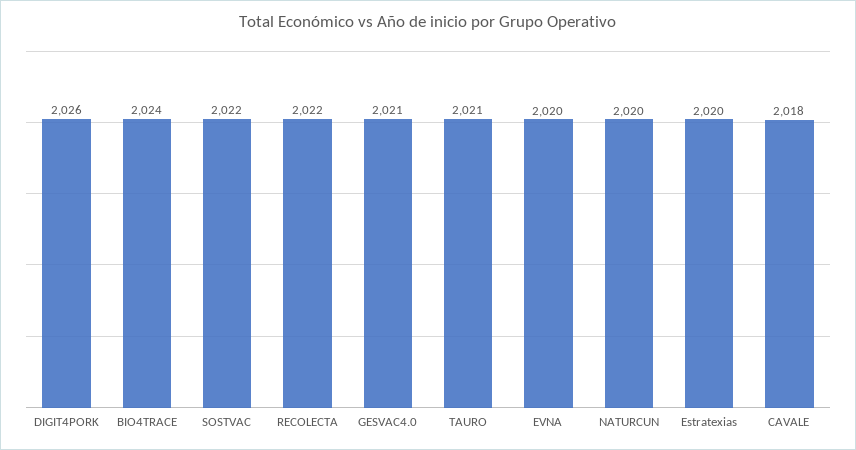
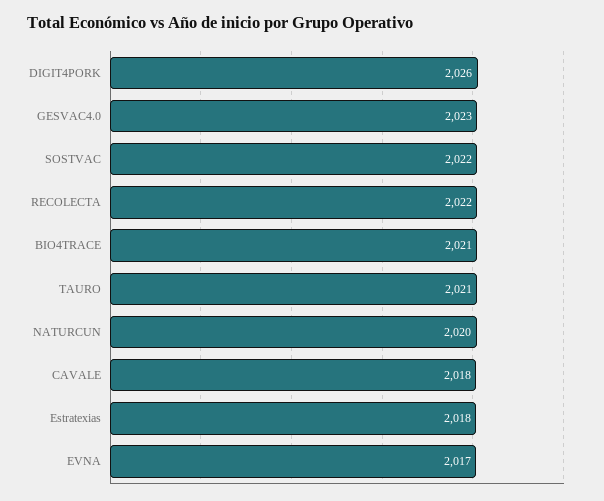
  {
    "DIGIT4PORK": 2026,
-   "BIO4TRACE": 2024,
+   "BIO4TRACE": 2021,
    "SOSTVAC": 2022,
    "RECOLECTA": 2022,
-   "GESVAC4.0": 2021,
+   "GESVAC4.0": 2023,
    "TAURO": 2021,
-   "EVNA": 2020,
+   "EVNA": 2017,
    "NATURCUN": 2020,
-   "Estratexias": 2020,
+   "Estratexias": 2018,
    "CAVALE": 2018
  }

